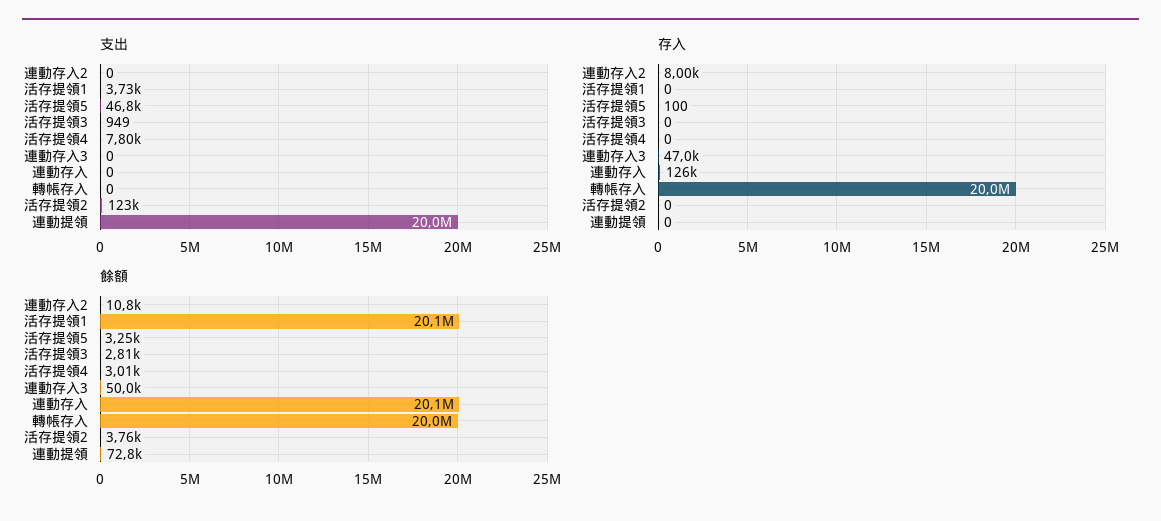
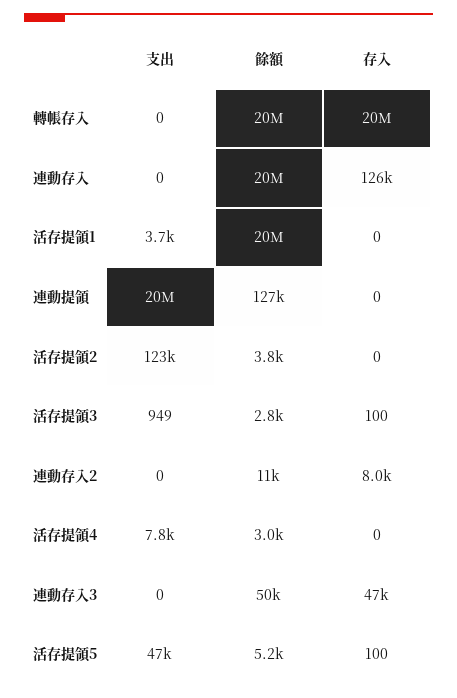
  {
    "支出": {
      "連動存入2": 0,
      "活存提領1": 3730,
      "活存提領5": 46800,
      "活存提領3": 949,
      "活存提領4": 7800,
      "連動存入3": 0,
      "連動存入": 0,
      "轉帳存入": 0,
      "活存提領2": 123000,
      "連動提領": 20000000
    },
    "存入": {
      "連動存入2": 8000,
      "活存提領1": 0,
      "活存提領5": 100,
-     "活存提領3": 0,
+     "活存提領3": 100,
      "活存提領4": 0,
      "連動存入3": 47000,
      "連動存入": 126000,
      "轉帳存入": 20000000,
      "活存提領2": 0,
      "連動提領": 0
    },
    "餘額": {
      "連動存入2": 10800,
      "活存提領1": 20100000,
-     "活存提領5": 3250,
+     "活存提領5": 5200,
      "活存提領3": 2810,
      "活存提領4": 3010,
      "連動存入3": 50000,
      "連動存入": 20100000,
      "轉帳存入": 20000000,
      "活存提領2": 3760,
-     "連動提領": 72800
+     "連動提領": 127000
    }
  }

